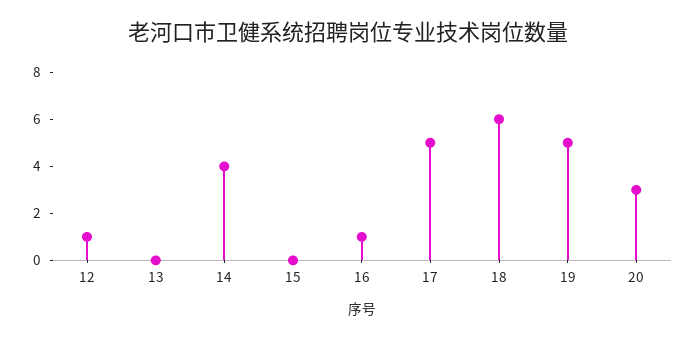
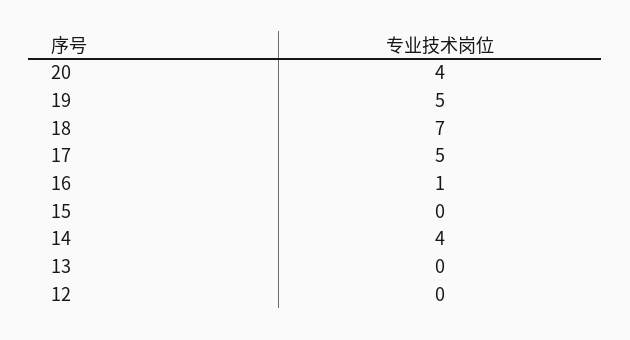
  {
-   "12": 1,
+   "12": 0,
    "13": 0,
    "14": 4,
    "15": 0,
    "16": 1,
    "17": 5,
-   "18": 6,
+   "18": 7,
    "19": 5,
-   "20": 3
+   "20": 4
  }

